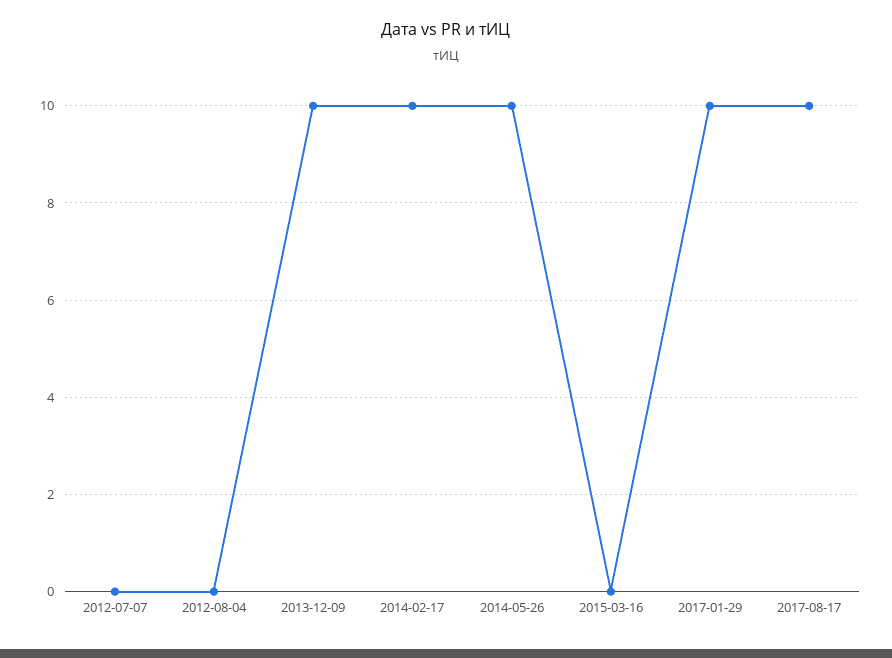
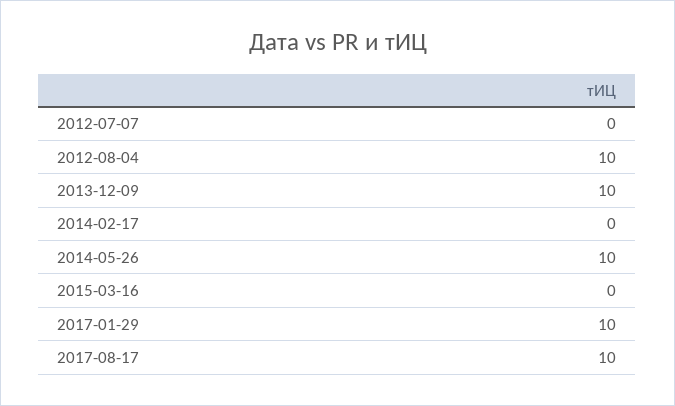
  {
    "2012-07-07": 0,
-   "2012-08-04": 0,
+   "2012-08-04": 10,
    "2013-12-09": 10,
-   "2014-02-17": 10,
+   "2014-02-17": 0,
    "2014-05-26": 10,
    "2015-03-16": 0,
    "2017-01-29": 10,
    "2017-08-17": 10
  }

